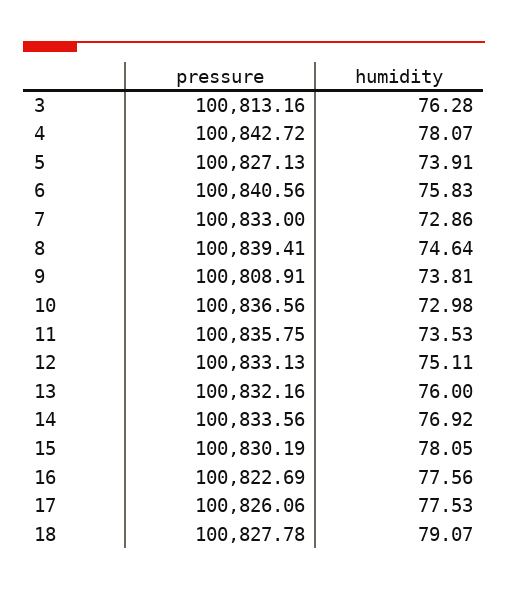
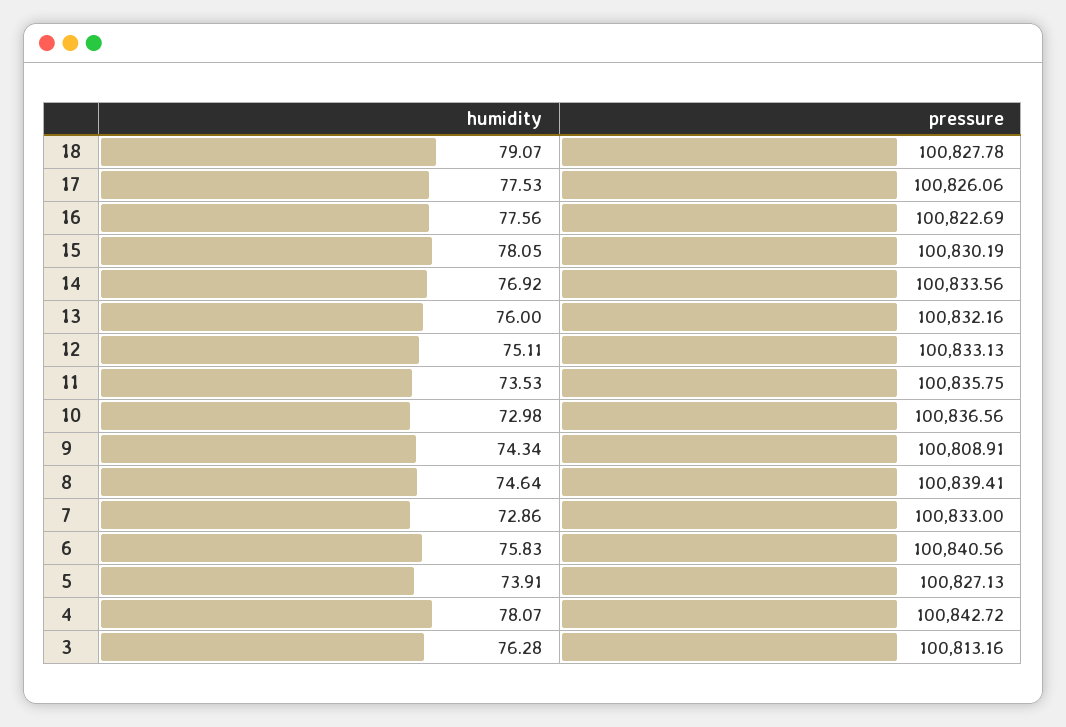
  {
    "pressure": {
      "3": 100813.16,
      "4": 100842.72,
      "5": 100827.13,
      "6": 100840.56,
      "7": 100833,
      "8": 100839.41,
      "9": 100808.91,
      "10": 100836.56,
      "11": 100835.75,
      "12": 100833.13,
      "13": 100832.16,
      "14": 100833.56,
      "15": 100830.19,
      "16": 100822.69,
      "17": 100826.06,
      "18": 100827.78
    },
    "humidity": {
      "3": 76.28,
      "4": 78.07,
      "5": 73.91,
      "6": 75.83,
      "7": 72.86,
      "8": 74.64,
-     "9": 73.81,
+     "9": 74.34,
      "10": 72.98,
      "11": 73.53,
      "12": 75.11,
      "13": 76,
      "14": 76.92,
      "15": 78.05,
      "16": 77.56,
      "17": 77.53,
      "18": 79.07
    }
  }

